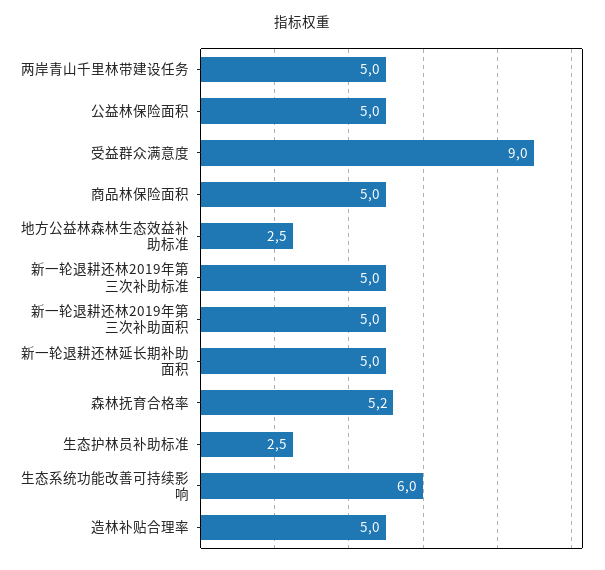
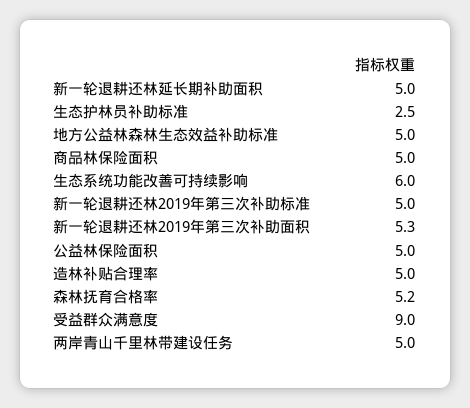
  {
    "两岸青山千里林带建设任务": 5,
    "公益林保险面积": 5,
    "受益群众满意度": 9,
    "商品林保险面积": 5,
-   "地方公益林森林生态效益补助标准": 2.5,
+   "地方公益林森林生态效益补助标准": 5,
    "新一轮退耕还林2019年第三次补助标准": 5,
-   "新一轮退耕还林2019年第三次补助面积": 5,
+   "新一轮退耕还林2019年第三次补助面积": 5.3,
    "新一轮退耕还林延长期补助面积": 5,
    "森林抚育合格率": 5.2,
    "生态护林员补助标准": 2.5,
    "生态系统功能改善可持续影响": 6,
    "造林补贴合理率": 5
  }

